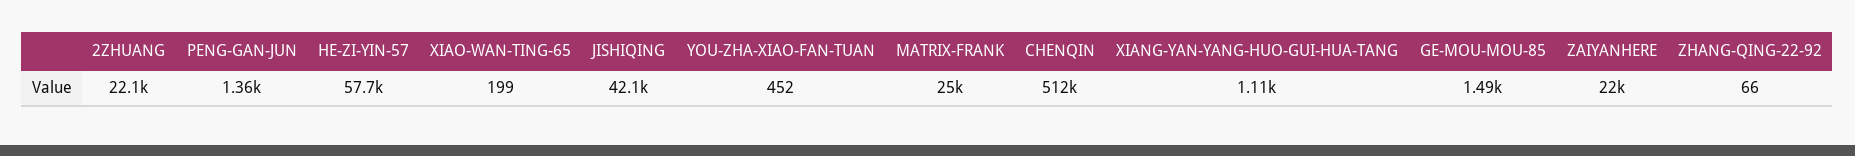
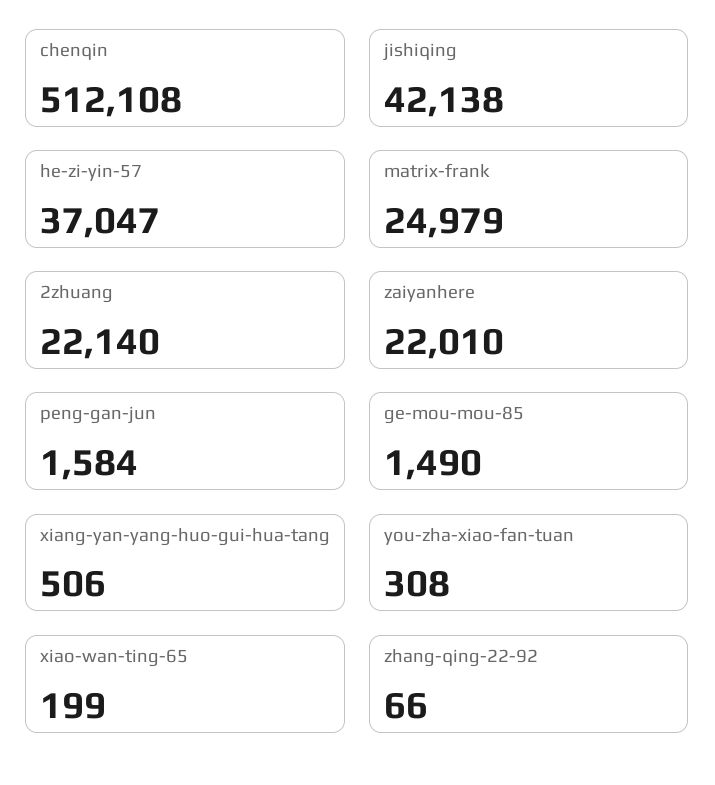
  {
    "2ZHUANG": 22140,
-   "PENG-GAN-JUN": 1360,
+   "PENG-GAN-JUN": 1584,
-   "HE-ZI-YIN-57": 57700,
+   "HE-ZI-YIN-57": 37047,
    "XIAO-WAN-TING-65": 199,
    "JISHIQING": 42138,
-   "YOU-ZHA-XIAO-FAN-TUAN": 452,
+   "YOU-ZHA-XIAO-FAN-TUAN": 308,
    "MATRIX-FRANK": 24979,
    "CHENQIN": 512108,
-   "XIANG-YAN-YANG-HUO-GUI-HUA-TANG": 1110,
+   "XIANG-YAN-YANG-HUO-GUI-HUA-TANG": 506,
    "GE-MOU-MOU-85": 1490,
    "ZAIYANHERE": 22010,
    "ZHANG-QING-22-92": 66
  }

